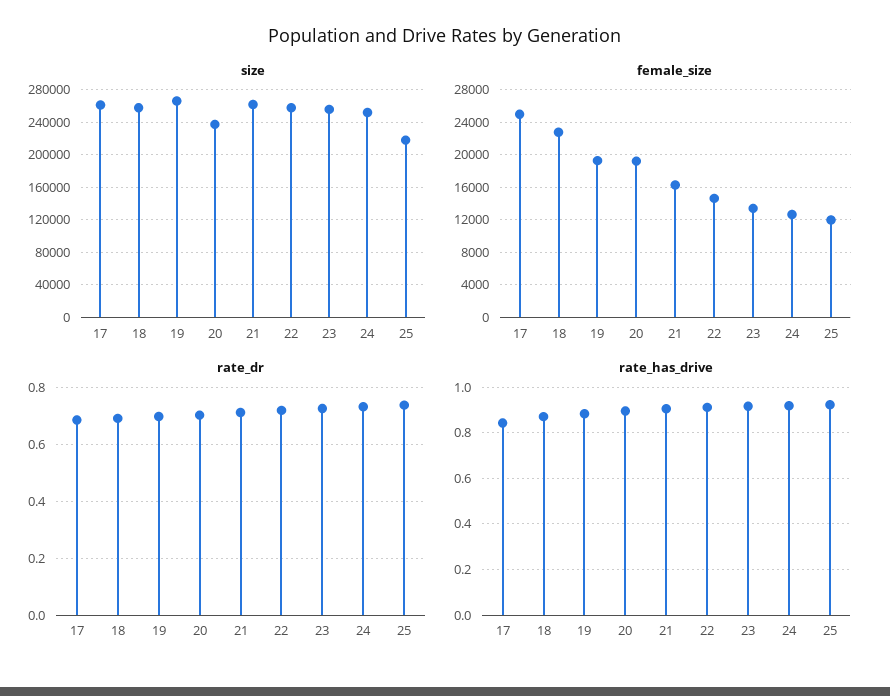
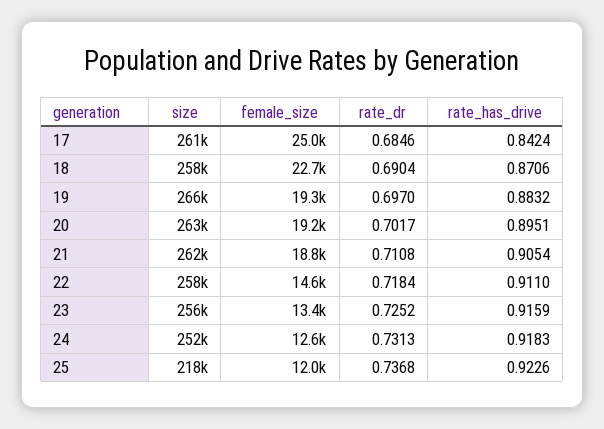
  {
    "size": {
      "17": 261000,
      "18": 258000,
      "19": 266000,
-     "20": 240000,
+     "20": 263000,
      "21": 262000,
      "22": 258000,
      "23": 256000,
      "24": 252000,
      "25": 218000
    },
    "female_size": {
      "17": 25000,
      "18": 22700,
      "19": 19300,
      "20": 19200,
-     "21": 16000,
+     "21": 18800,
      "22": 14600,
      "23": 13400,
      "24": 12600,
      "25": 12000
    },
    "rate_dr": {
      "17": 0.6846,
      "18": 0.6904,
      "19": 0.697,
      "20": 0.7017,
      "21": 0.7108,
      "22": 0.7184,
      "23": 0.7252,
      "24": 0.7313,
      "25": 0.7368
    },
    "rate_has_drive": {
      "17": 0.8424,
      "18": 0.8706,
      "19": 0.8832,
      "20": 0.8951,
      "21": 0.9054,
      "22": 0.911,
      "23": 0.9159,
      "24": 0.9183,
      "25": 0.9226
    }
  }

